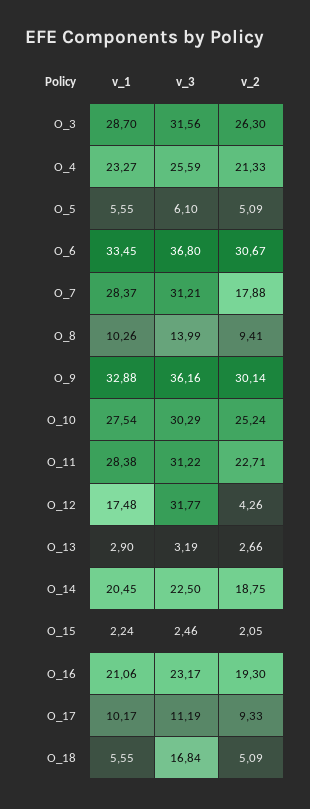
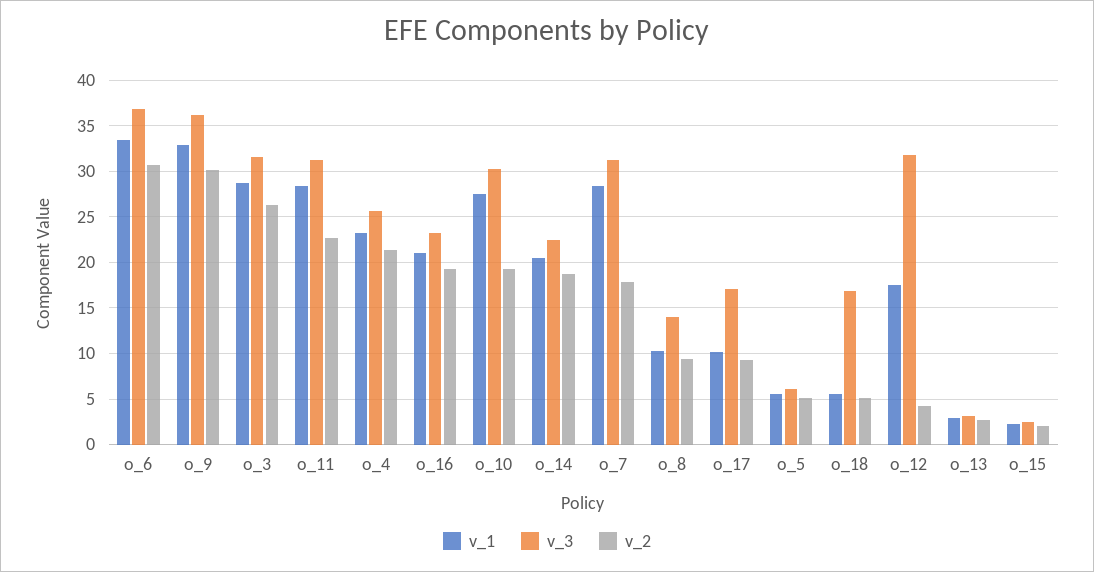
  {
    "v_1": {
      "O_3": 28.7,
      "O_4": 23.27,
      "O_5": 5.55,
      "O_6": 33.45,
      "O_7": 28.37,
      "O_8": 10.26,
      "O_9": 32.88,
      "O_10": 27.54,
      "O_11": 28.38,
      "O_12": 17.48,
      "O_13": 2.9,
      "O_14": 20.45,
      "O_15": 2.24,
      "O_16": 21.06,
      "O_17": 10.17,
      "O_18": 5.55
    },
    "v_3": {
      "O_3": 31.56,
      "O_4": 25.59,
      "O_5": 6.1,
      "O_6": 36.8,
      "O_7": 31.21,
      "O_8": 13.99,
      "O_9": 36.16,
      "O_10": 30.29,
      "O_11": 31.22,
      "O_12": 31.77,
      "O_13": 3.19,
      "O_14": 22.5,
      "O_15": 2.46,
      "O_16": 23.17,
-     "O_17": 11.19,
+     "O_17": 17,
      "O_18": 16.84
    },
    "v_2": {
      "O_3": 26.3,
      "O_4": 21.33,
      "O_5": 5.09,
      "O_6": 30.67,
      "O_7": 17.88,
      "O_8": 9.41,
      "O_9": 30.14,
-     "O_10": 25.24,
+     "O_10": 19,
      "O_11": 22.71,
      "O_12": 4.26,
      "O_13": 2.66,
      "O_14": 18.75,
      "O_15": 2.05,
      "O_16": 19.3,
      "O_17": 9.33,
      "O_18": 5.09
    }
  }

